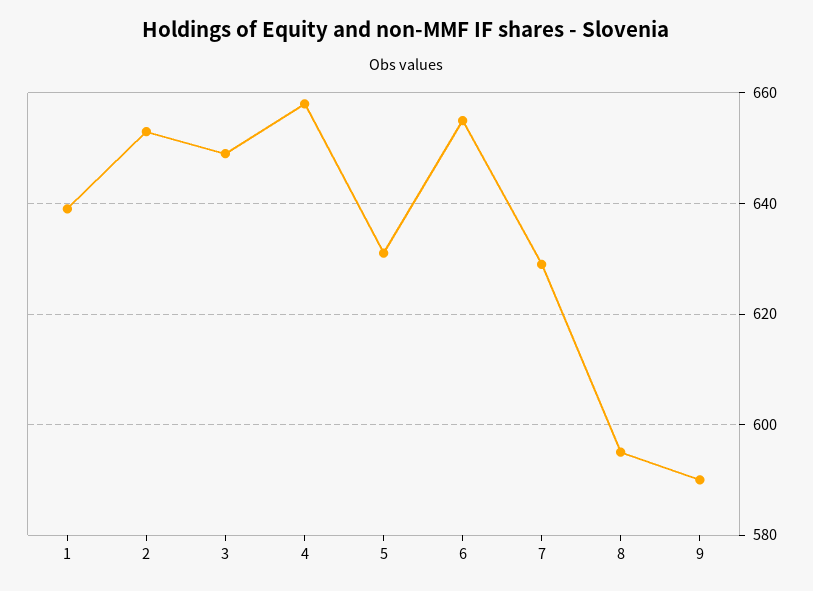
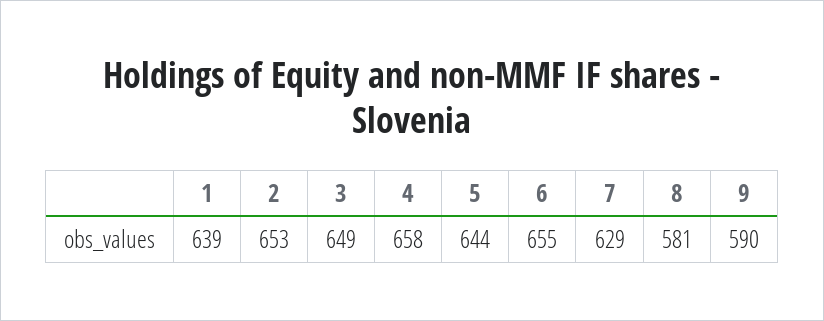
  {
    "1": 639,
    "2": 653,
    "3": 649,
    "4": 658,
-   "5": 630,
+   "5": 644,
    "6": 655,
    "7": 629,
-   "8": 595,
+   "8": 581,
    "9": 590
  }

